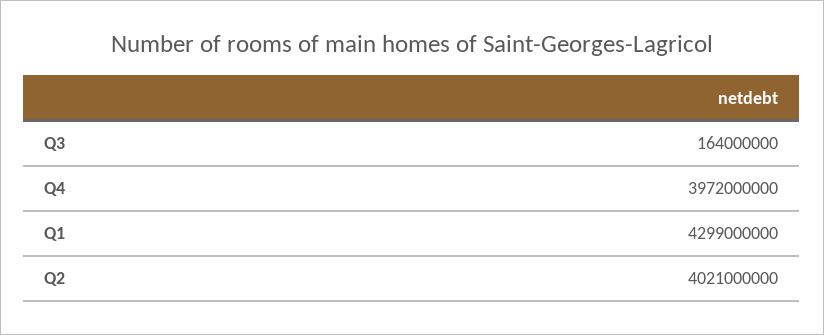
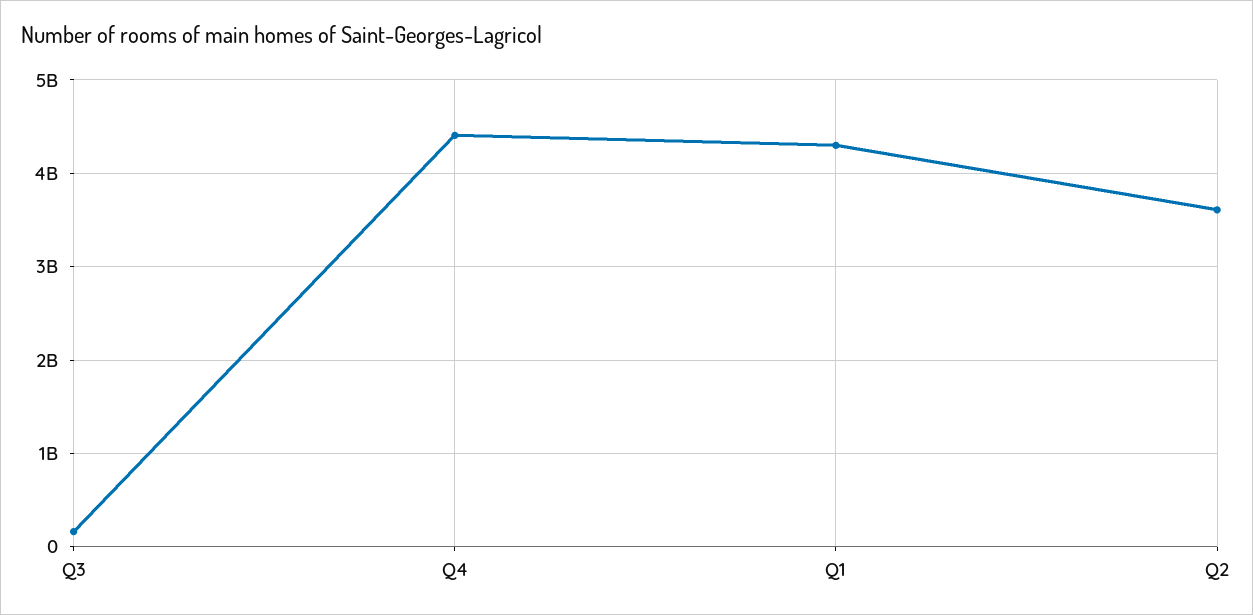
  {
    "Q3": 164000000,
-   "Q4": 3972000000,
+   "Q4": 4400000000,
    "Q1": 4299000000,
-   "Q2": 4021000000
+   "Q2": 3600000000
  }

